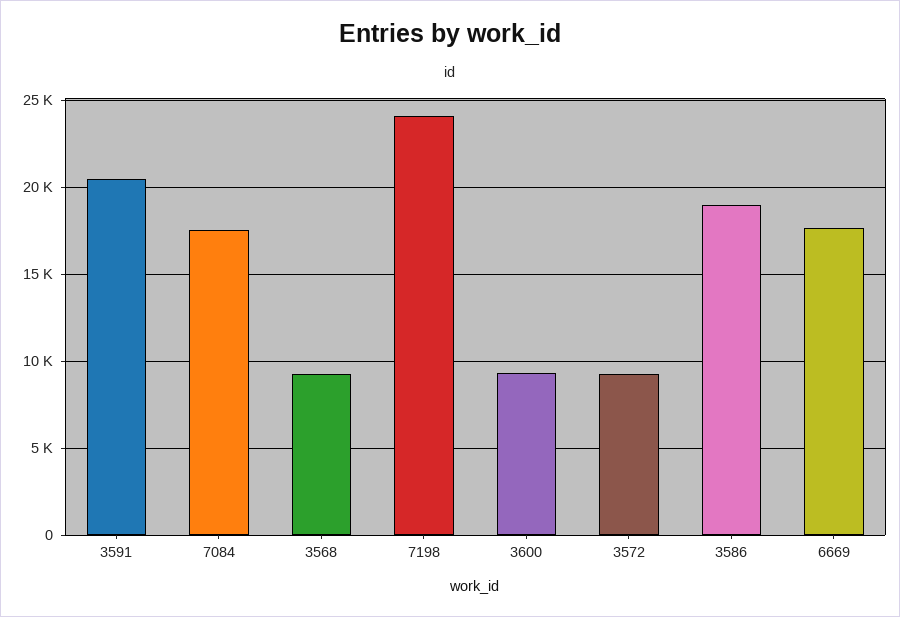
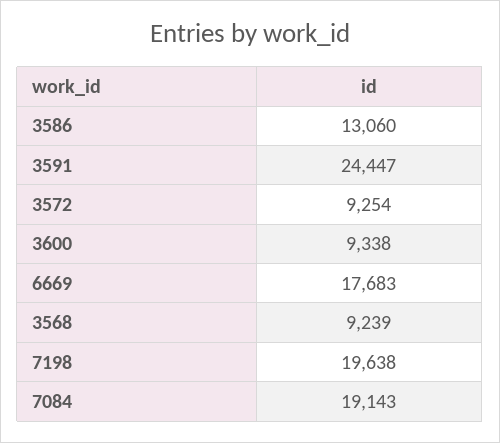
  {
-   "3591": 20500,
+   "3591": 24447,
-   "7084": 17500,
+   "7084": 19143,
    "3568": 9239,
-   "7198": 24000,
+   "7198": 19638,
    "3600": 9338,
    "3572": 9254,
-   "3586": 19000,
+   "3586": 13060,
    "6669": 17683
  }

